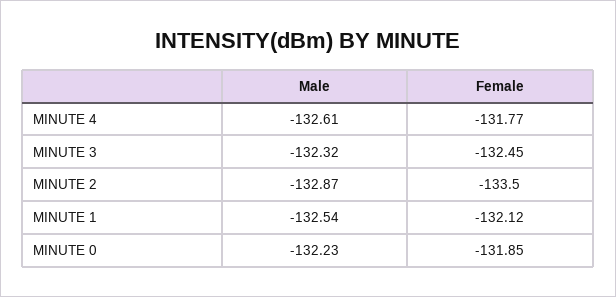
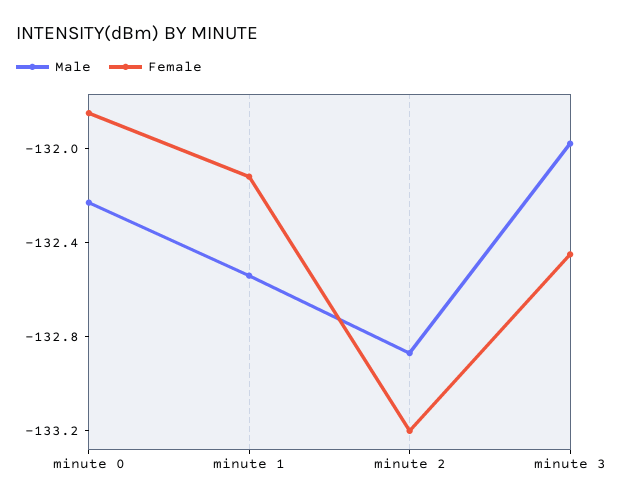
  {
    "Male": {
-     "MINUTE 4": -132.61,
-     "MINUTE 3": -132.32,
+     "MINUTE 3": -132,
      "MINUTE 2": -132.87,
      "MINUTE 1": -132.54,
      "MINUTE 0": -132.23
    },
    "Female": {
-     "MINUTE 4": -131.77,
      "MINUTE 3": -132.45,
-     "MINUTE 2": -133.5,
+     "MINUTE 2": -133.2,
      "MINUTE 1": -132.12,
      "MINUTE 0": -131.85
    }
  }

